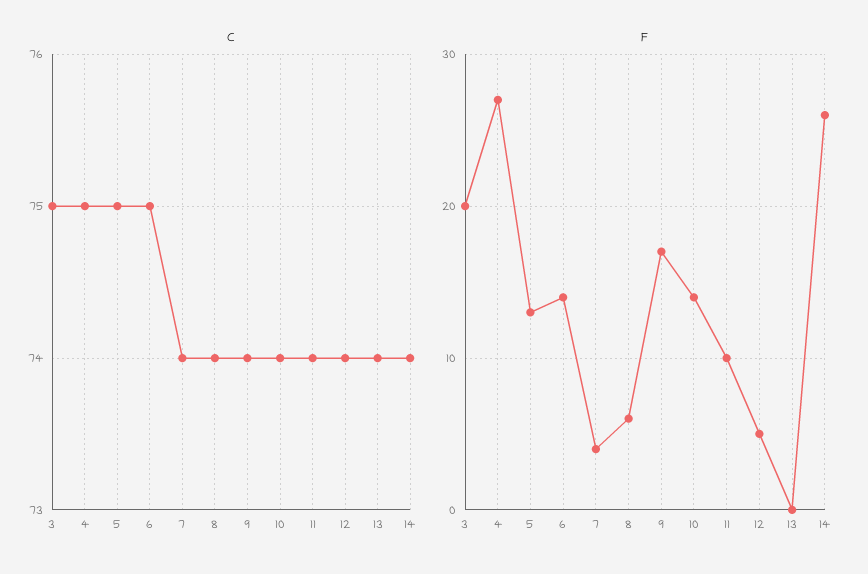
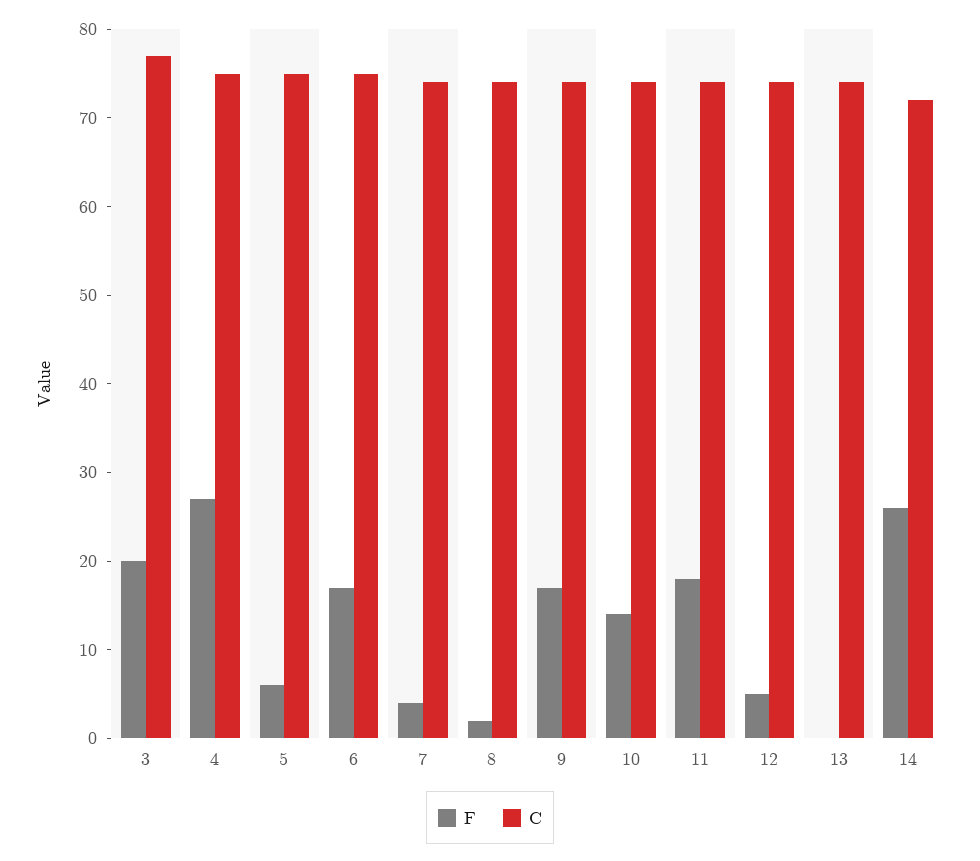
  {
    "C": {
-     "3": 75,
+     "3": 77,
      "4": 75,
      "5": 75,
      "6": 75,
      "7": 74,
      "8": 74,
      "9": 74,
      "10": 74,
      "11": 74,
      "12": 74,
      "13": 74,
-     "14": 74
+     "14": 72
    },
    "F": {
      "3": 20,
      "4": 27,
-     "5": 13,
+     "5": 6,
-     "6": 14,
+     "6": 17,
      "7": 4,
-     "8": 6,
+     "8": 2,
      "9": 17,
      "10": 14,
-     "11": 10,
+     "11": 18,
      "12": 5,
      "13": 0,
      "14": 26
    }
  }

